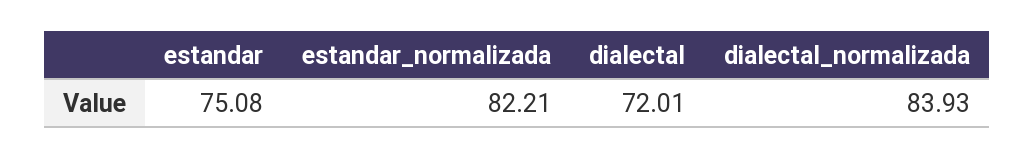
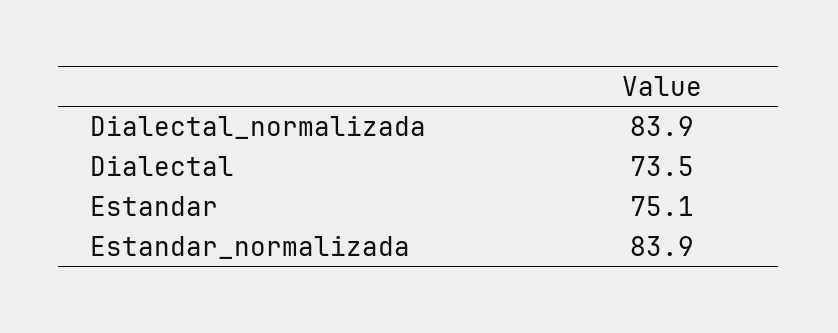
  {
    "estandar": 75.08,
-   "estandar_normalizada": 82.21,
+   "estandar_normalizada": 83.9,
-   "dialectal": 72.01,
+   "dialectal": 73.5,
    "dialectal_normalizada": 83.93
  }

